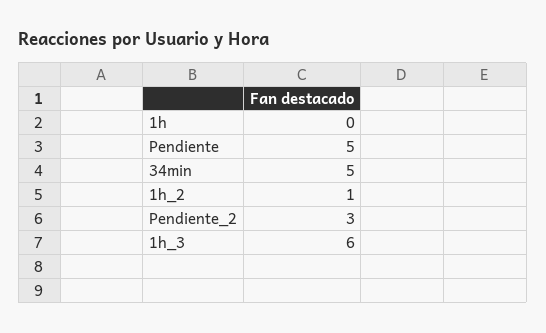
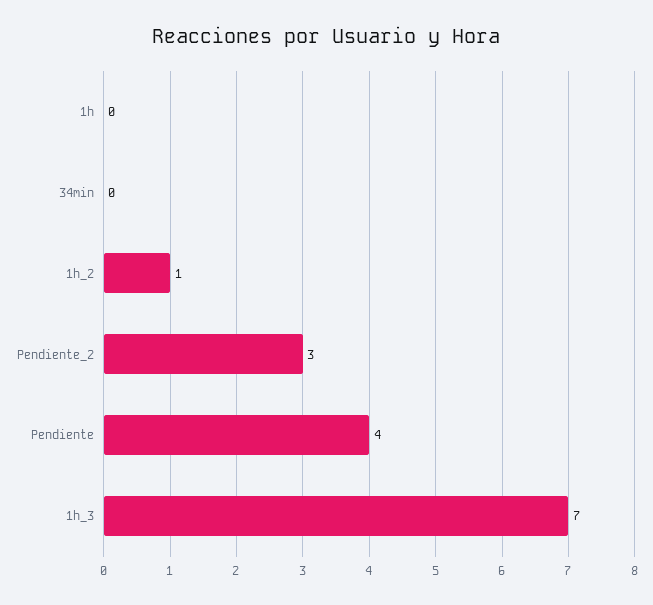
  {
    "1h": 0,
-   "Pendiente": 5,
+   "Pendiente": 4,
-   "34min": 5,
+   "34min": 0,
    "1h_2": 1,
    "Pendiente_2": 3,
-   "1h_3": 6
+   "1h_3": 7
  }

